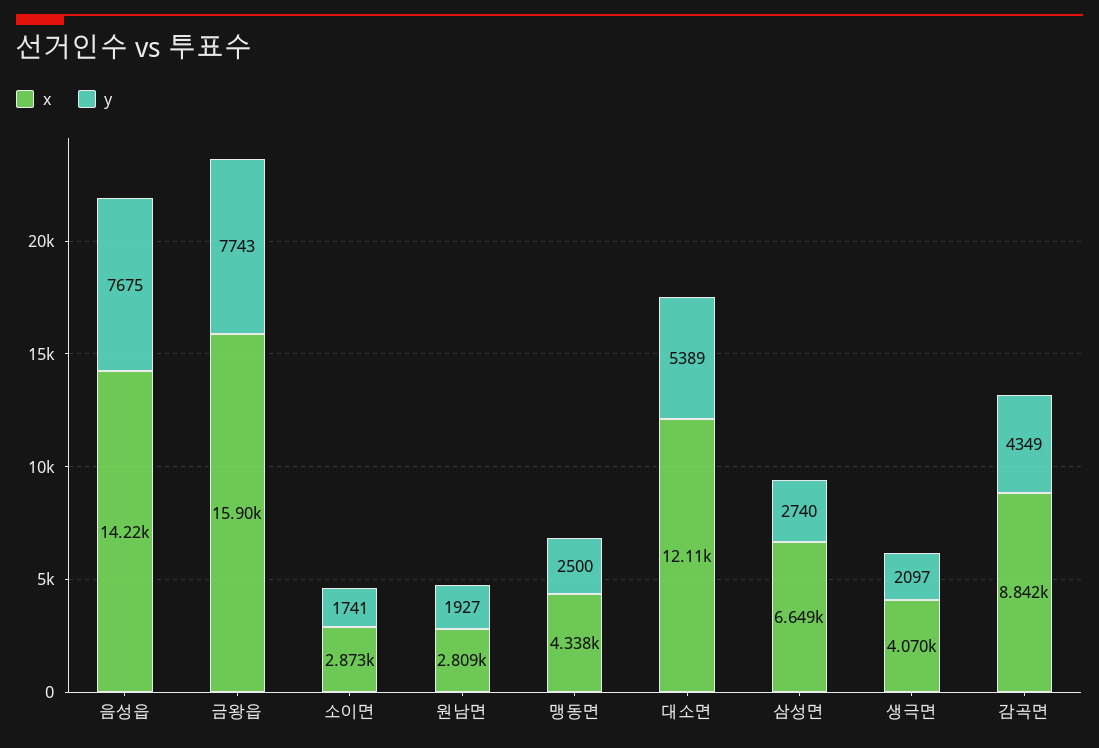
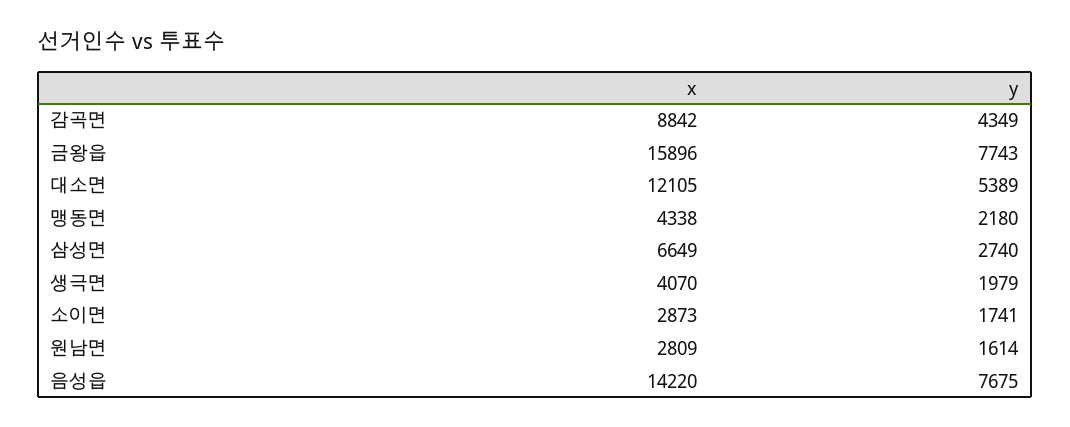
  {
    "x": {
      "음성읍": 14220,
      "금왕읍": 15896,
      "소이면": 2873,
      "원남면": 2809,
      "맹동면": 4338,
      "대소면": 12105,
      "삼성면": 6649,
      "생극면": 4070,
      "감곡면": 8842
    },
    "y": {
      "음성읍": 7675,
      "금왕읍": 7743,
      "소이면": 1741,
-     "원남면": 1927,
+     "원남면": 1614,
-     "맹동면": 2500,
+     "맹동면": 2180,
      "대소면": 5389,
      "삼성면": 2740,
-     "생극면": 2097,
+     "생극면": 1979,
      "감곡면": 4349
    }
  }

